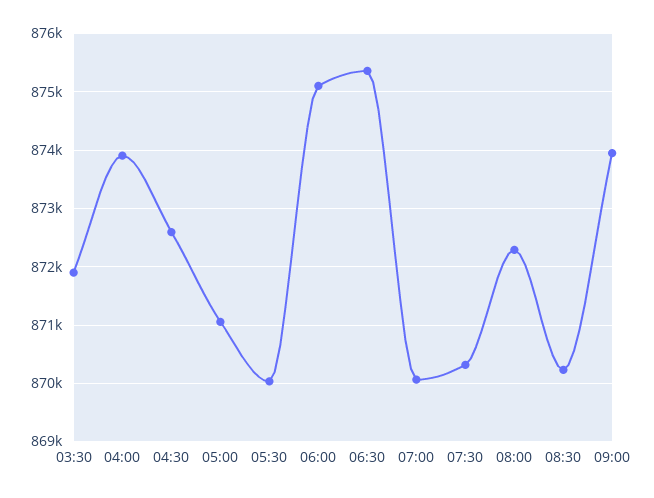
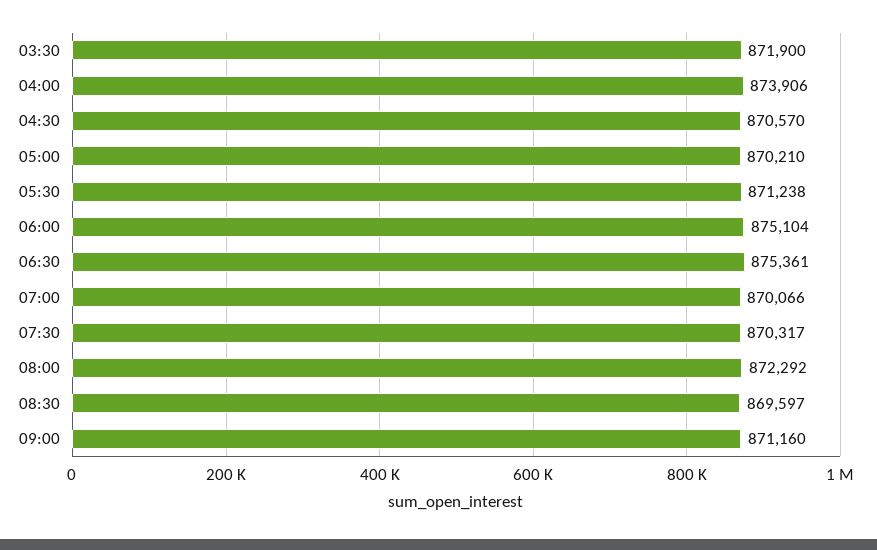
  {
    "03:30": 871900,
    "04:00": 873906,
-   "04:30": 872600,
+   "04:30": 870570,
-   "05:00": 871000,
+   "05:00": 870210,
-   "05:30": 870000,
+   "05:30": 871238,
    "06:00": 875104,
    "06:30": 875361,
    "07:00": 870066,
    "07:30": 870317,
    "08:00": 872292,
-   "08:30": 870200,
+   "08:30": 869597,
-   "09:00": 874000
+   "09:00": 871160
  }

